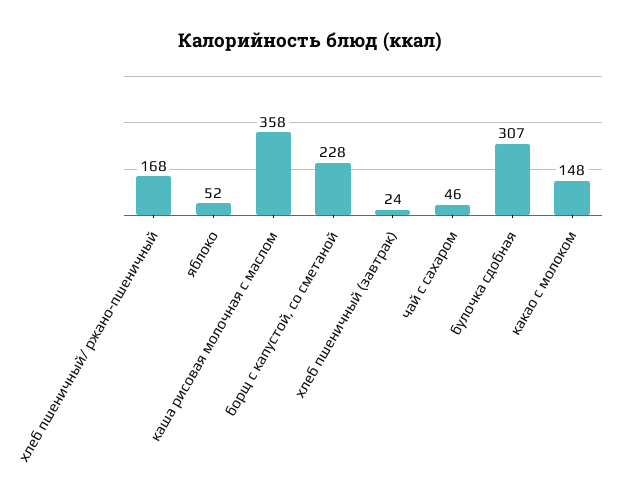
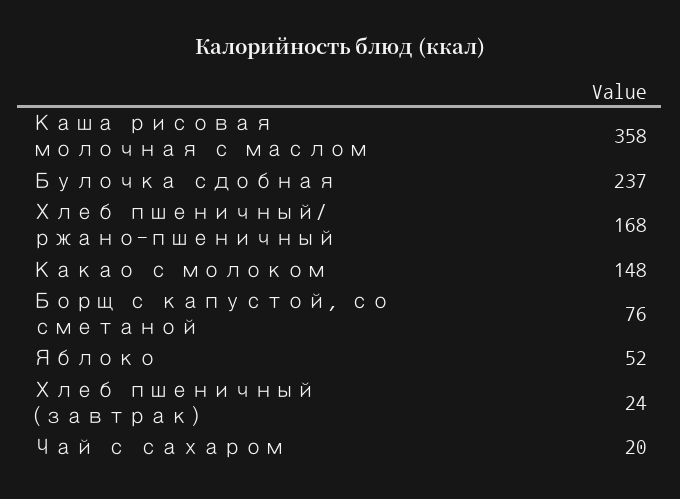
  {
    "хлеб пшеничный/ ржано-пшеничный": 168,
    "яблоко": 52,
    "каша рисовая молочная с маслом": 358,
-   "борщ с капустой, со сметаной": 228,
+   "борщ с капустой, со сметаной": 76,
    "хлеб пшеничный (завтрак)": 24,
-   "чай с сахаром": 46,
+   "чай с сахаром": 20,
-   "булочка сдобная": 307,
+   "булочка сдобная": 237,
    "какао с молоком": 148
  }

